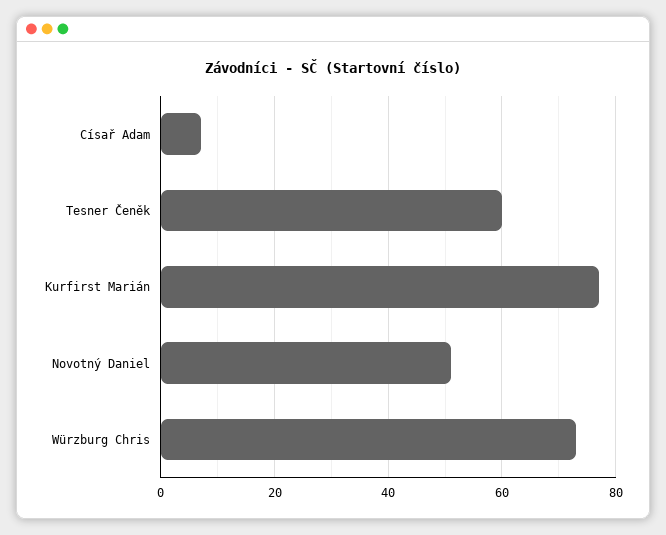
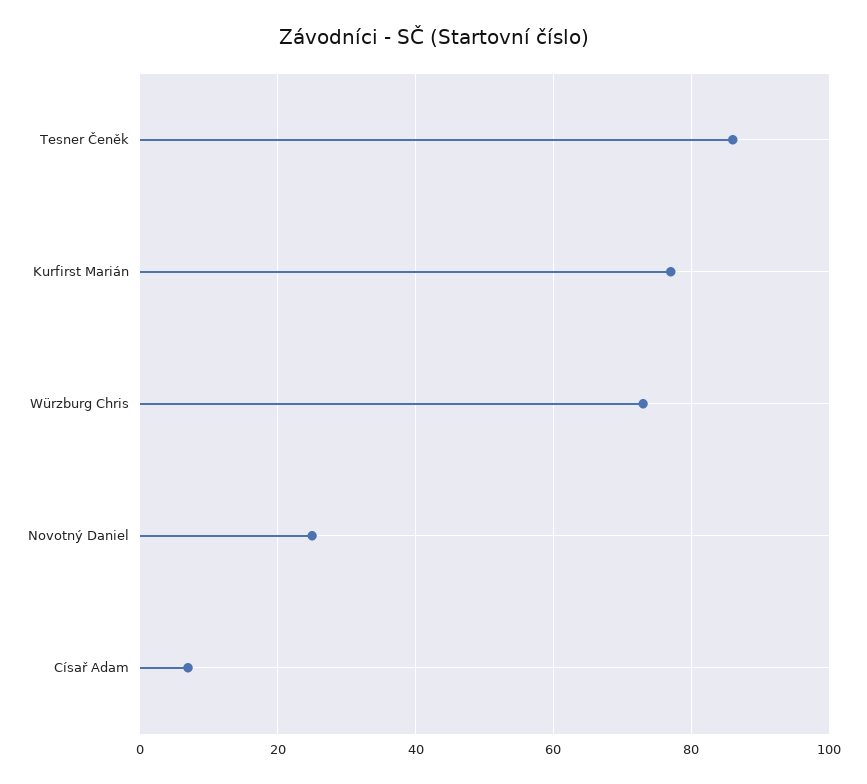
  {
    "Císař Adam": 5,
-   "Tesner Čeněk": 60,
+   "Tesner Čeněk": 85,
    "Kurfirst Marián": 75,
-   "Novotný Daniel": 50,
+   "Novotný Daniel": 25,
    "Würzburg Chris": 75
  }

